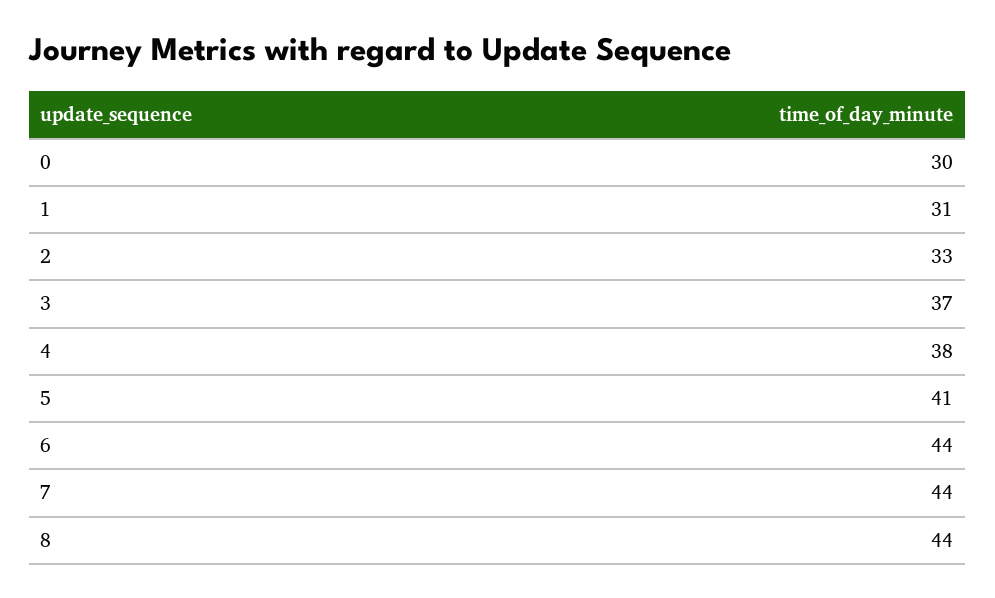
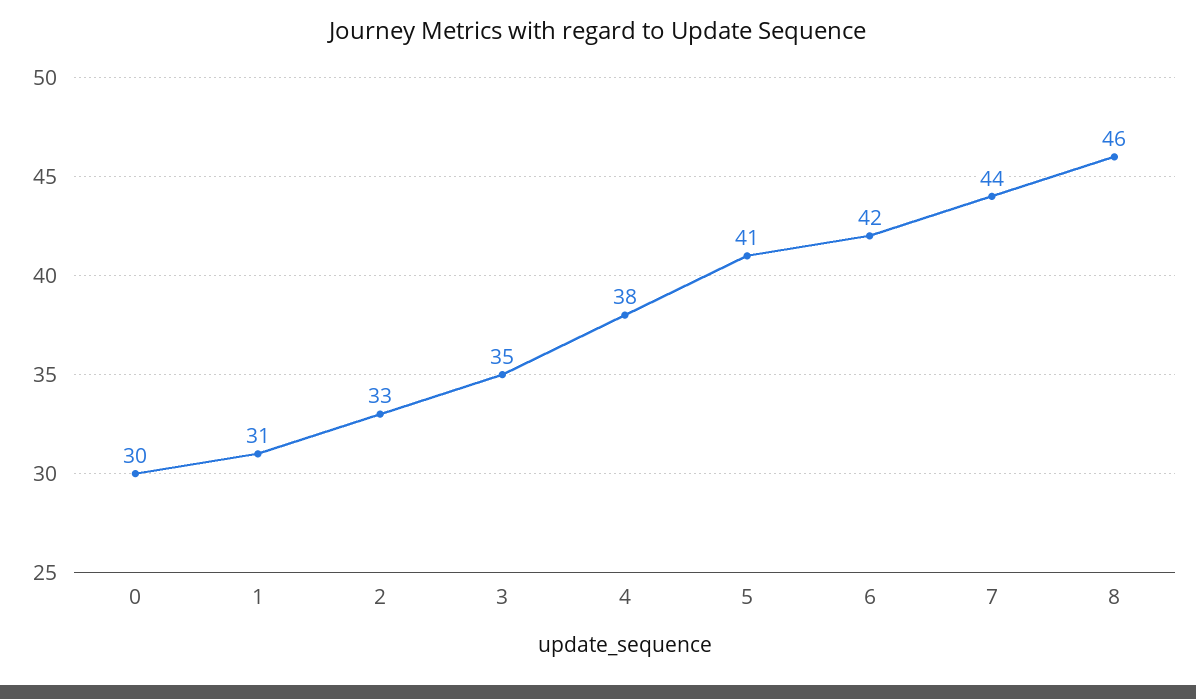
  {
    "0": 30,
    "1": 31,
    "2": 33,
-   "3": 37,
+   "3": 35,
    "4": 38,
    "5": 41,
-   "6": 44,
+   "6": 42,
    "7": 44,
-   "8": 44
+   "8": 46
  }

